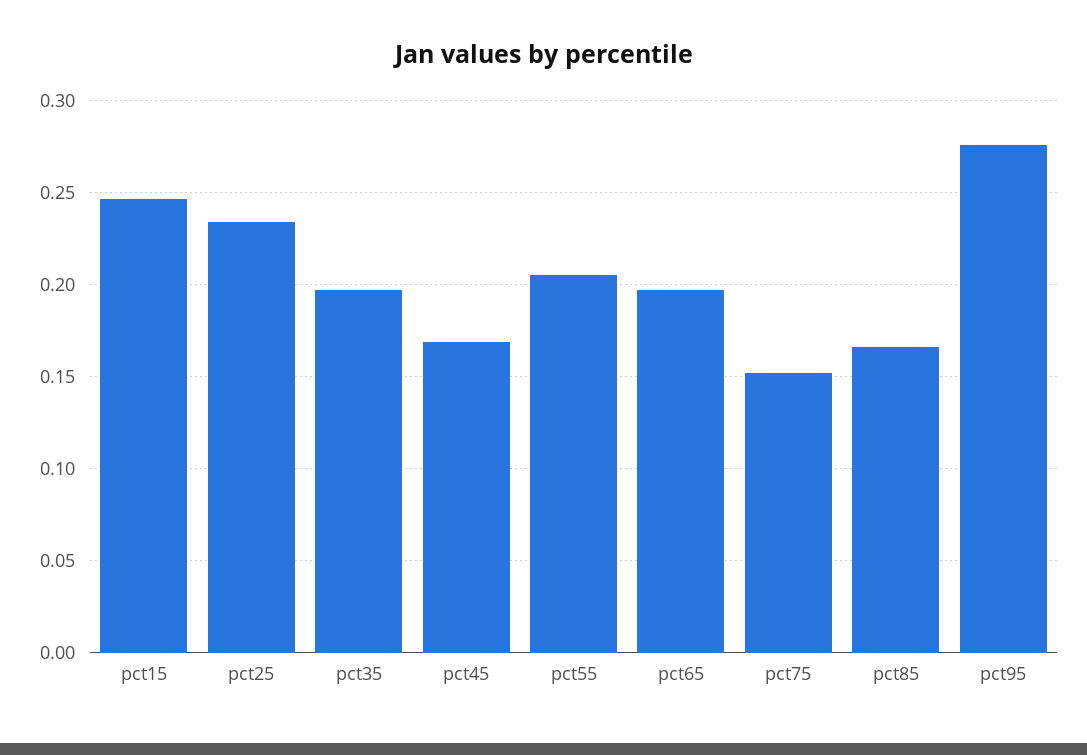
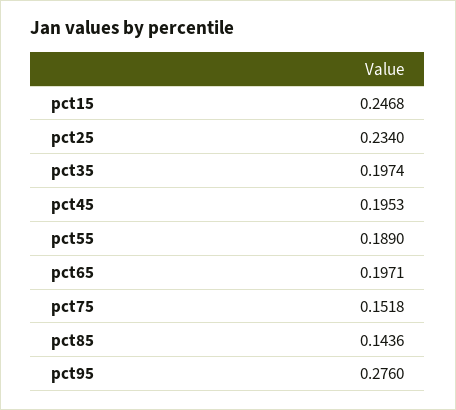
  {
    "pct15": 0.2468,
    "pct25": 0.234,
    "pct35": 0.1974,
-   "pct45": 0.17,
+   "pct45": 0.1953,
-   "pct55": 0.205,
+   "pct55": 0.189,
    "pct65": 0.1971,
    "pct75": 0.1518,
-   "pct85": 0.165,
+   "pct85": 0.1436,
    "pct95": 0.276
  }

